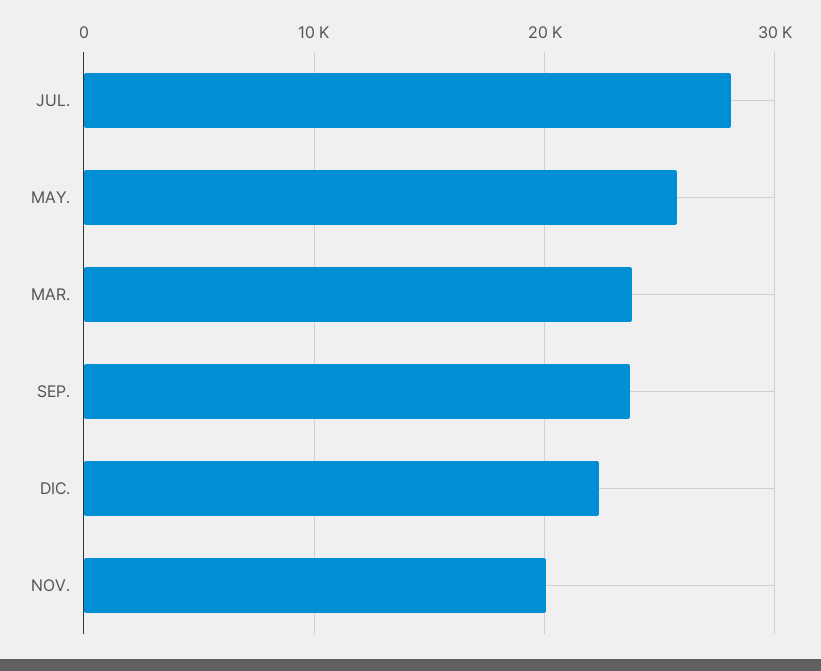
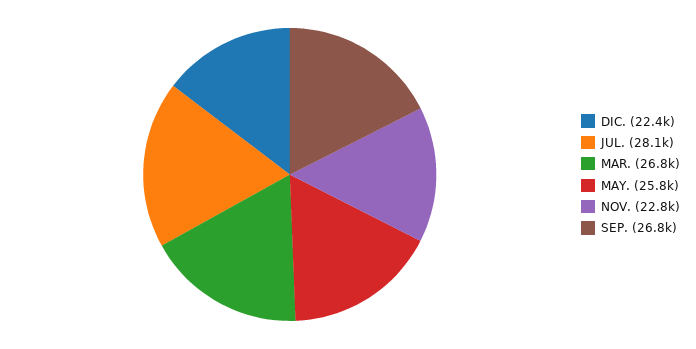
  {
    "JUL.": 28100,
    "MAY.": 25800,
-   "MAR.": 24000,
+   "MAR.": 26800,
-   "SEP.": 24000,
+   "SEP.": 26800,
    "DIC.": 22400,
-   "NOV.": 20000
+   "NOV.": 22800
  }

